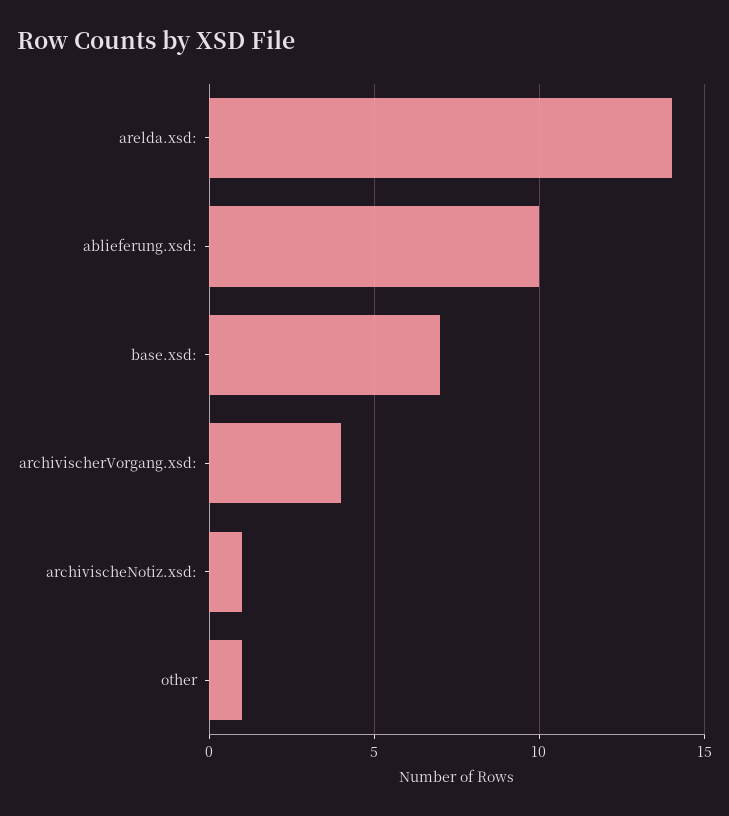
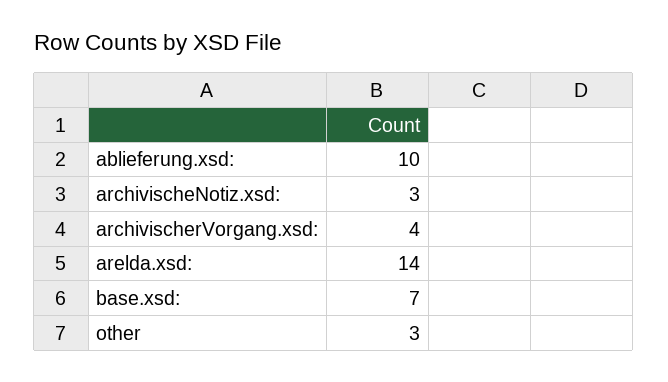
  {
    "arelda.xsd:": 14,
    "ablieferung.xsd:": 10,
    "base.xsd:": 7,
    "archivischerVorgang.xsd:": 4,
-   "archivischeNotiz.xsd:": 1,
+   "archivischeNotiz.xsd:": 3,
-   "other": 1
+   "other": 3
  }

